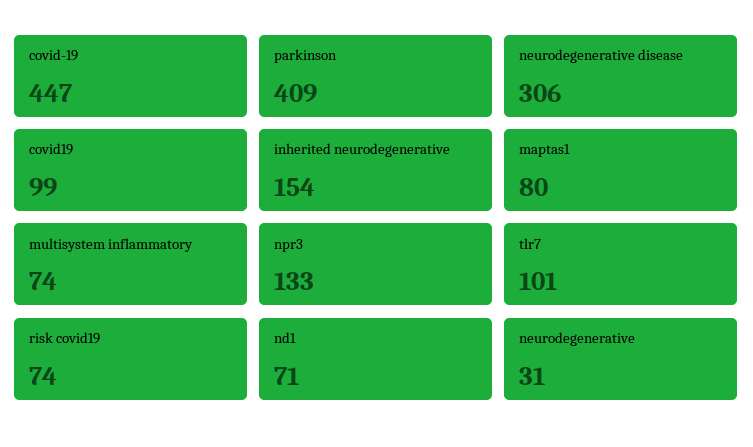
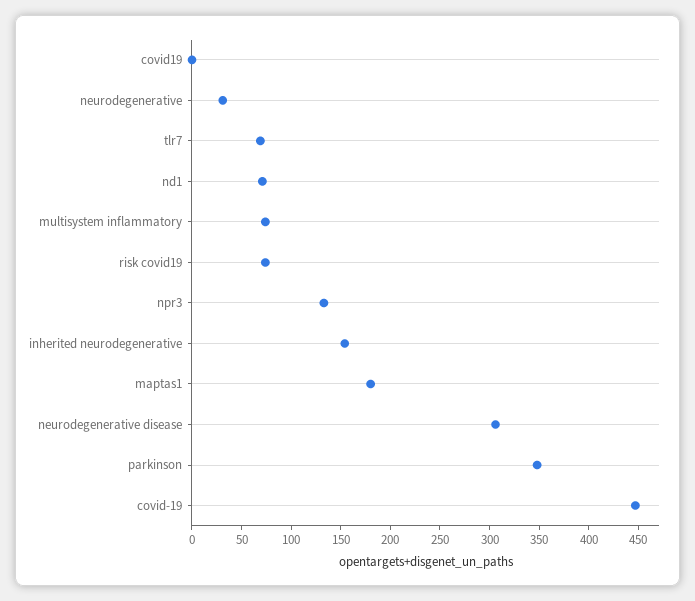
  {
    "covid-19": 447,
-   "parkinson": 409,
+   "parkinson": 350,
    "neurodegenerative disease": 306,
-   "covid19": 99,
+   "covid19": 0,
    "inherited neurodegenerative": 154,
-   "maptas1": 80,
+   "maptas1": 180,
    "multisystem inflammatory": 74,
    "npr3": 133,
-   "tlr7": 101,
+   "tlr7": 70,
    "risk covid19": 74,
    "nd1": 71,
    "neurodegenerative": 31
  }

